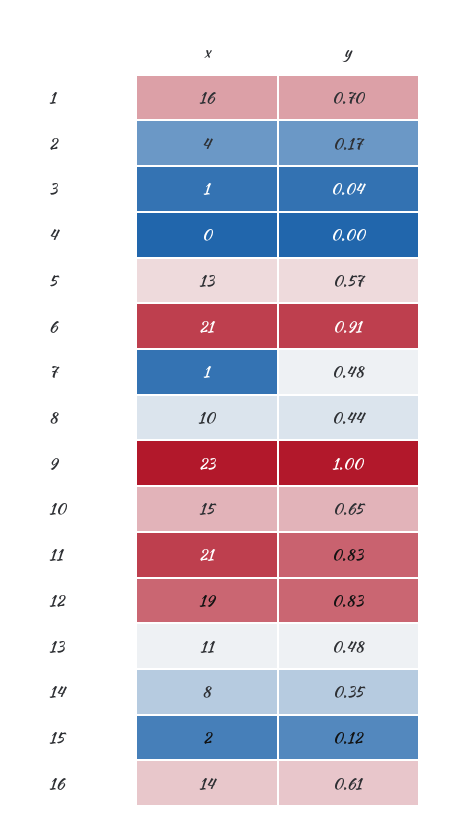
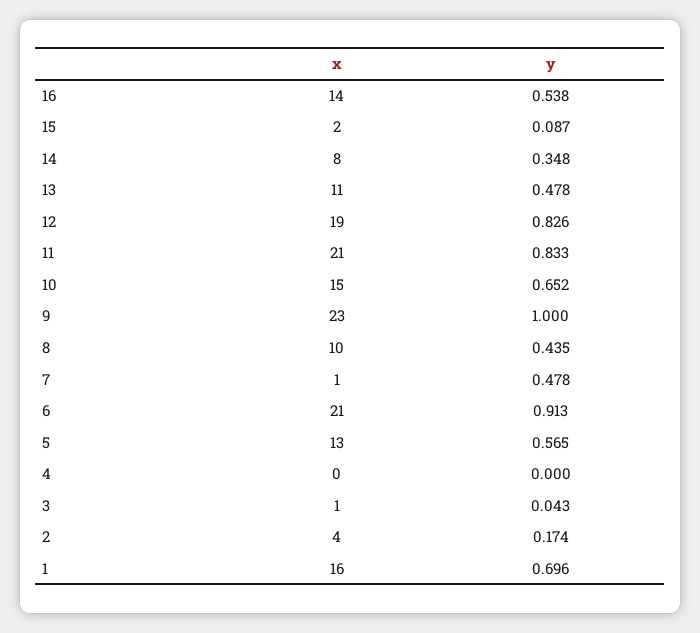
  {
    "x": {
      "1": 16,
      "2": 4,
      "3": 1,
      "4": 0,
      "5": 13,
      "6": 21,
      "7": 1,
      "8": 10,
      "9": 23,
      "10": 15,
      "11": 21,
      "12": 19,
      "13": 11,
      "14": 8,
      "15": 2,
      "16": 14
    },
    "y": {
      "1": 0.696,
      "2": 0.174,
      "3": 0.043,
      "4": 0,
      "5": 0.565,
      "6": 0.913,
      "7": 0.478,
      "8": 0.435,
      "9": 1,
      "10": 0.652,
      "11": 0.833,
      "12": 0.826,
      "13": 0.478,
      "14": 0.348,
-     "15": 0.12,
+     "15": 0.087,
-     "16": 0.61
+     "16": 0.538
    }
  }

